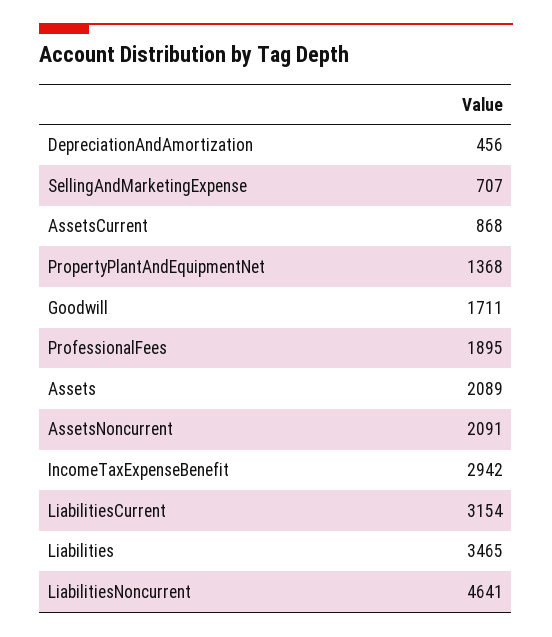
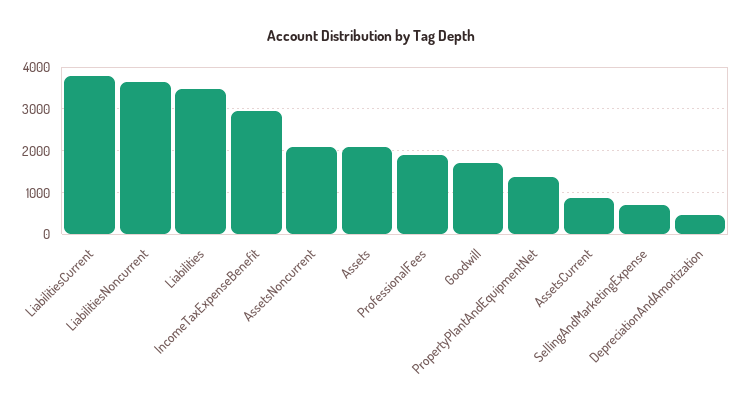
  {
    "DepreciationAndAmortization": 456,
    "SellingAndMarketingExpense": 707,
    "AssetsCurrent": 868,
    "PropertyPlantAndEquipmentNet": 1368,
    "Goodwill": 1711,
    "ProfessionalFees": 1895,
    "Assets": 2089,
    "AssetsNoncurrent": 2091,
    "IncomeTaxExpenseBenefit": 2942,
-   "LiabilitiesCurrent": 3154,
+   "LiabilitiesCurrent": 3800,
    "Liabilities": 3465,
-   "LiabilitiesNoncurrent": 4641
+   "LiabilitiesNoncurrent": 3600
  }

